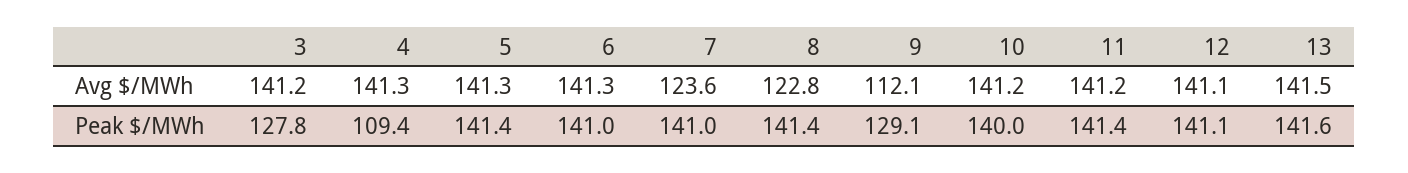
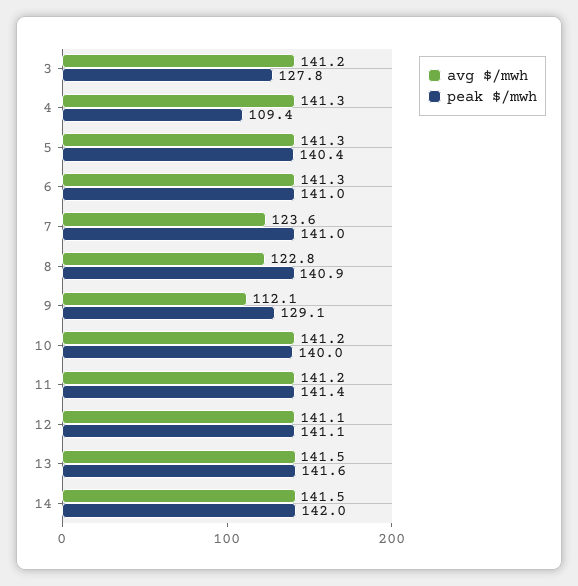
  {
    "Avg $/MWh": {
      "3": 141.2,
      "4": 141.3,
      "5": 141.3,
      "6": 141.3,
      "7": 123.6,
      "8": 122.8,
      "9": 112.1,
      "10": 141.2,
      "11": 141.2,
      "12": 141.1,
-     "13": 141.5
+     "13": 141.5,
+     "14": 141.5
    },
    "Peak $/MWh": {
      "3": 127.8,
      "4": 109.4,
-     "5": 141.4,
+     "5": 140.4,
      "6": 141,
      "7": 141,
-     "8": 141.4,
+     "8": 140.9,
      "9": 129.1,
      "10": 140,
      "11": 141.4,
      "12": 141.1,
-     "13": 141.6
+     "13": 141.6,
+     "14": 142
    }
  }

